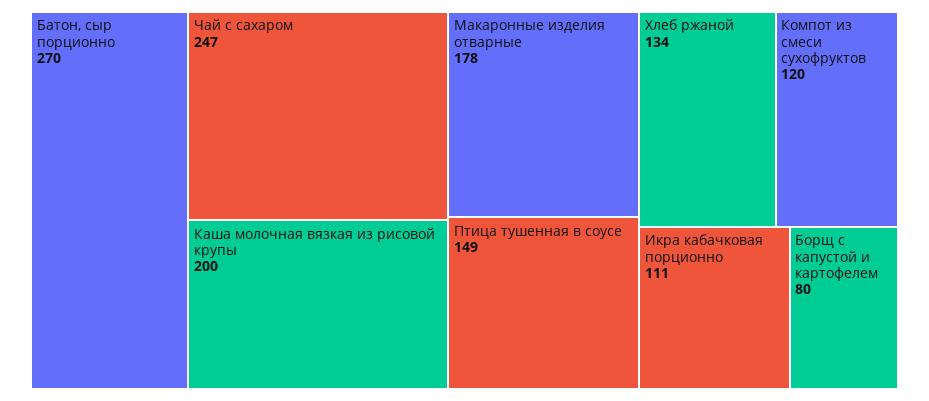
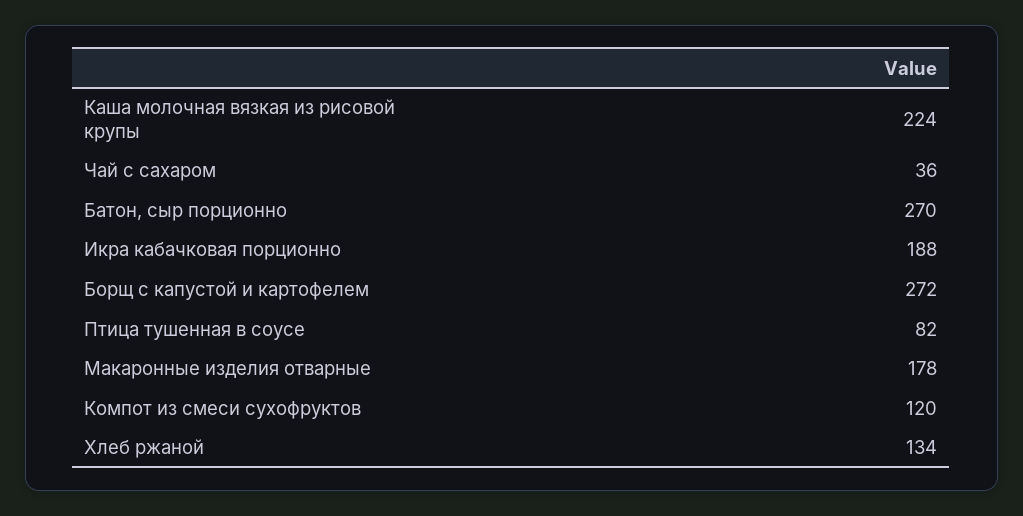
  {
    "Батон, сыр порционно": 270,
-   "Чай с сахаром": 247,
+   "Чай с сахаром": 36,
-   "Каша молочная вязкая из рисовой крупы": 200,
+   "Каша молочная вязкая из рисовой крупы": 224,
    "Макаронные изделия отварные": 178,
-   "Птица тушенная в соусе": 149,
+   "Птица тушенная в соусе": 82,
    "Хлеб ржаной": 134,
    "Компот из смеси сухофруктов": 120,
-   "Икра кабачковая порционно": 111,
+   "Икра кабачковая порционно": 188,
-   "Борщ с капустой и картофелем": 80
+   "Борщ с капустой и картофелем": 272
  }

